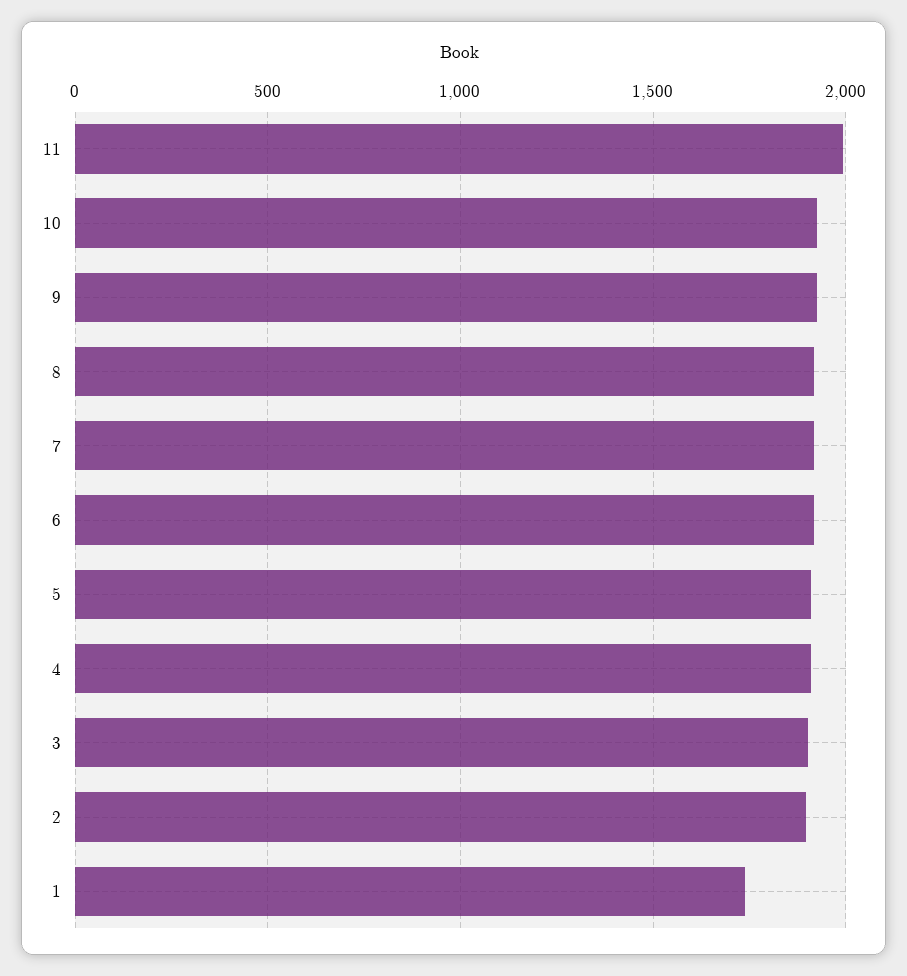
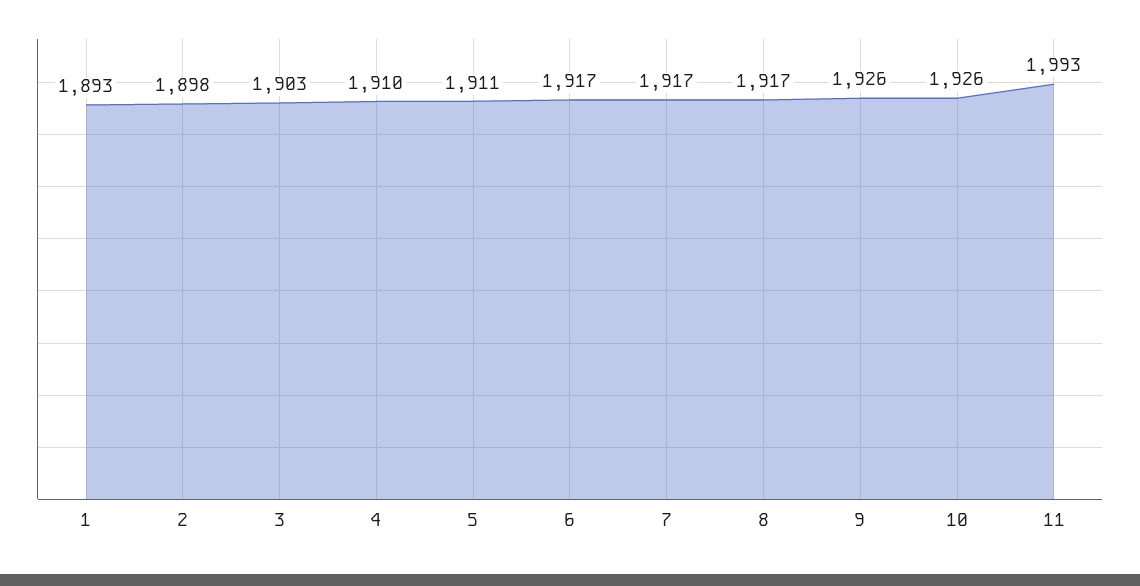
  {
    "11": 1993,
    "10": 1926,
    "9": 1926,
    "8": 1917,
    "7": 1917,
    "6": 1917,
    "5": 1911,
    "4": 1910,
    "3": 1903,
    "2": 1898,
-   "1": 1750
+   "1": 1893
  }

